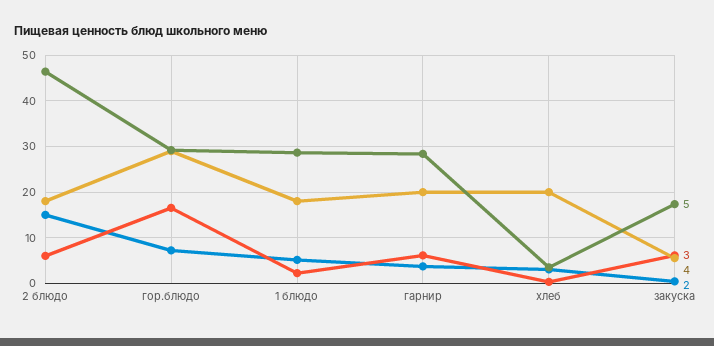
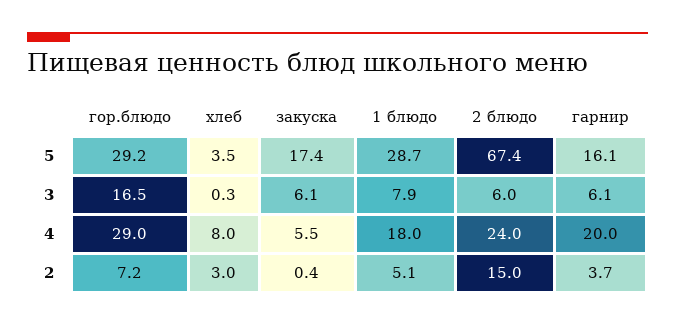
  {
    "5": {
-     "2 блюдо": 46,
+     "2 блюдо": 67.4,
      "гор.блюдо": 29.2,
      "1 блюдо": 28.7,
-     "гарнир": 28,
+     "гарнир": 16.1,
      "хлеб": 3.5,
      "закуска": 17.4
    },
    "3": {
      "2 блюдо": 6,
      "гор.блюдо": 16.5,
-     "1 блюдо": 2,
+     "1 блюдо": 7.9,
      "гарнир": 6.1,
      "хлеб": 0.3,
      "закуска": 6.1
    },
    "4": {
-     "2 блюдо": 18,
+     "2 блюдо": 24,
      "гор.блюдо": 29,
      "1 блюдо": 18,
      "гарнир": 20,
-     "хлеб": 20,
+     "хлеб": 8,
      "закуска": 5.5
    },
    "2": {
      "2 блюдо": 15,
      "гор.блюдо": 7.2,
      "1 блюдо": 5.1,
      "гарнир": 3.7,
      "хлеб": 3,
      "закуска": 0.4
    }
  }

